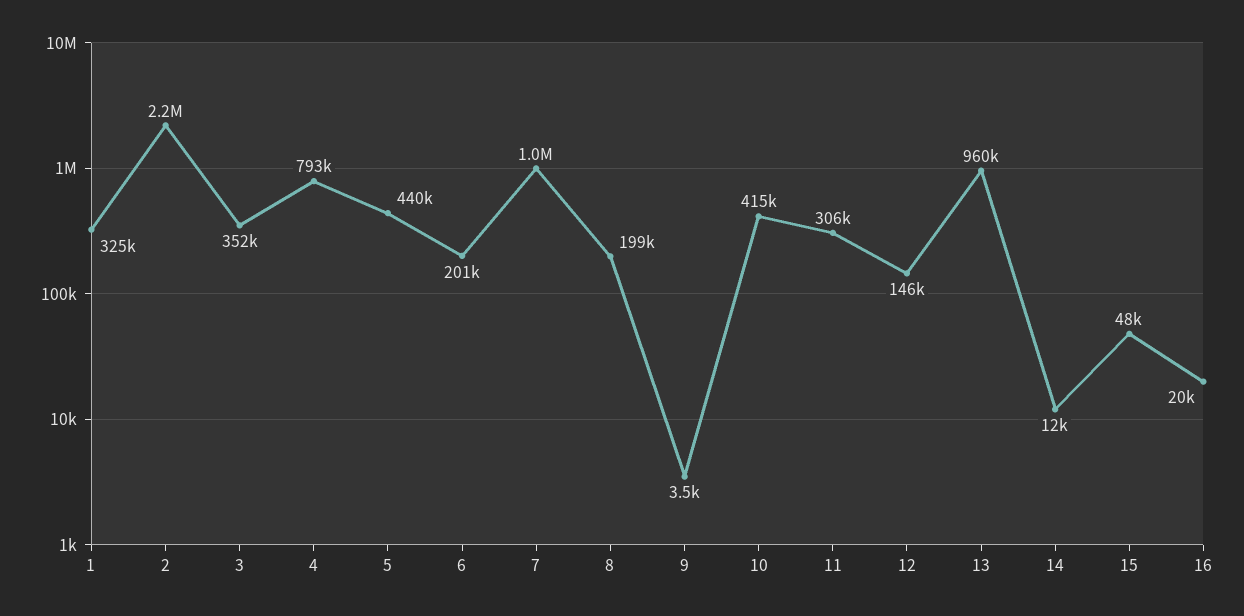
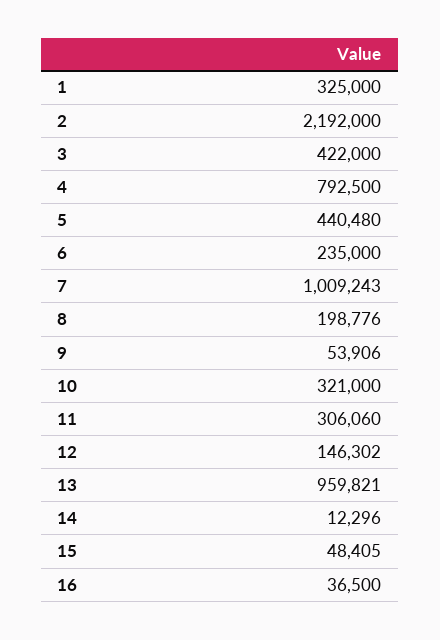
  {
    "1": 325000,
    "2": 2192000,
-   "3": 352000,
+   "3": 422000,
    "4": 792500,
    "5": 440480,
-   "6": 201000,
+   "6": 235000,
    "7": 1009243,
    "8": 198776,
-   "9": 3500,
+   "9": 53906,
-   "10": 415000,
+   "10": 321000,
    "11": 306060,
    "12": 146302,
    "13": 959821,
    "14": 12296,
    "15": 48405,
-   "16": 20000
+   "16": 36500
  }

